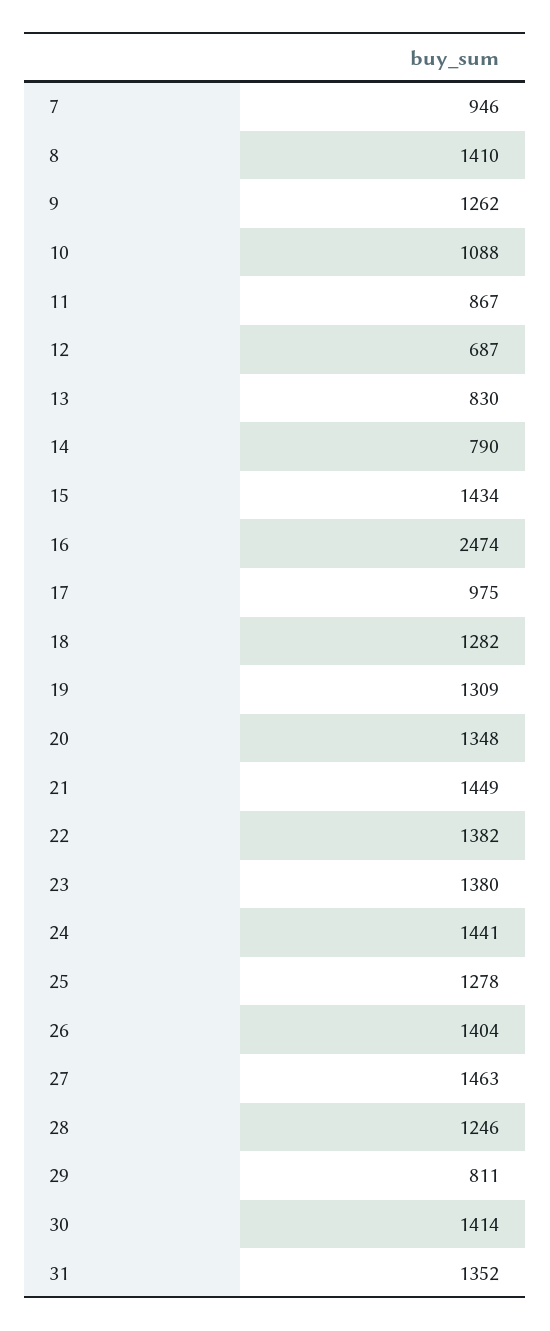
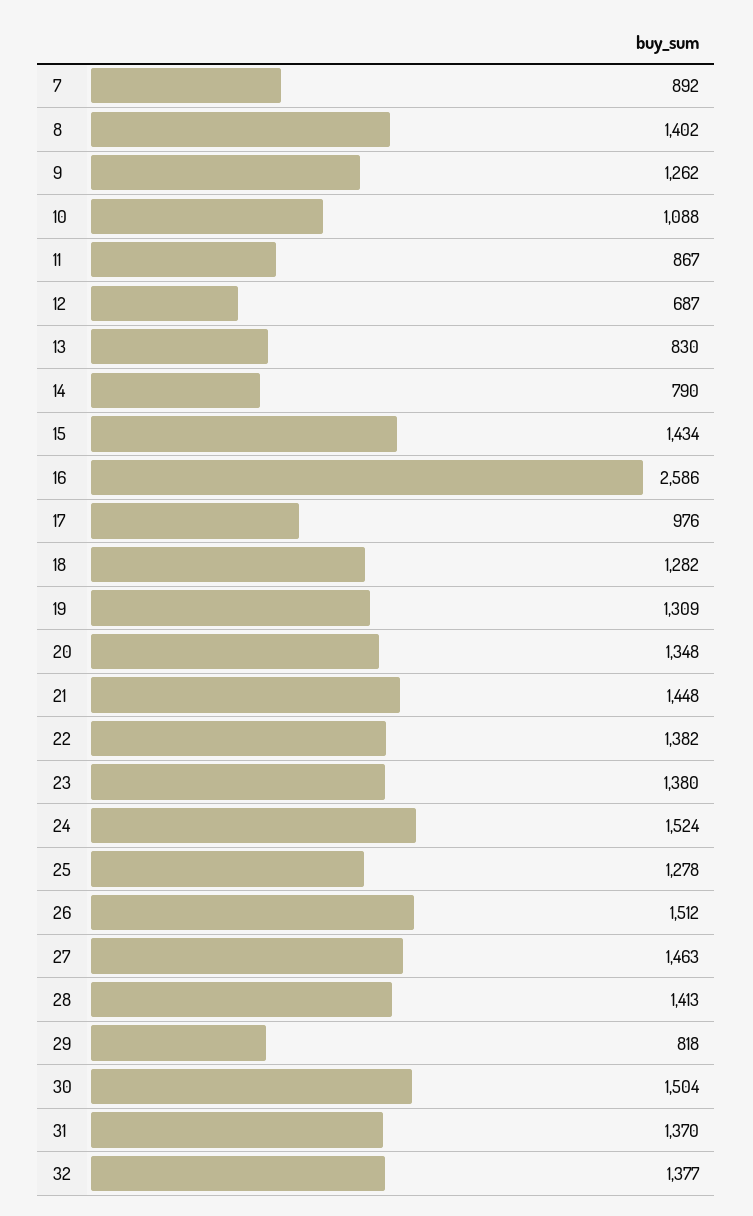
  {
-   "7": 946,
+   "7": 892,
-   "8": 1410,
+   "8": 1402,
    "9": 1262,
    "10": 1088,
    "11": 867,
    "12": 687,
    "13": 830,
    "14": 790,
    "15": 1434,
-   "16": 2474,
+   "16": 2586,
-   "17": 975,
+   "17": 976,
    "18": 1282,
    "19": 1309,
    "20": 1348,
-   "21": 1449,
+   "21": 1448,
    "22": 1382,
    "23": 1380,
-   "24": 1441,
+   "24": 1524,
    "25": 1278,
-   "26": 1404,
+   "26": 1512,
    "27": 1463,
-   "28": 1246,
+   "28": 1413,
-   "29": 811,
+   "29": 818,
-   "30": 1414,
+   "30": 1504,
-   "31": 1352
+   "31": 1370,
+   "32": 1377
  }

